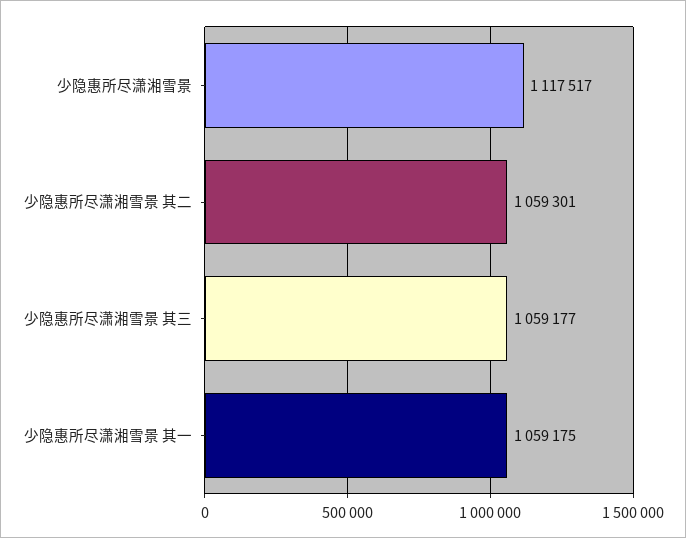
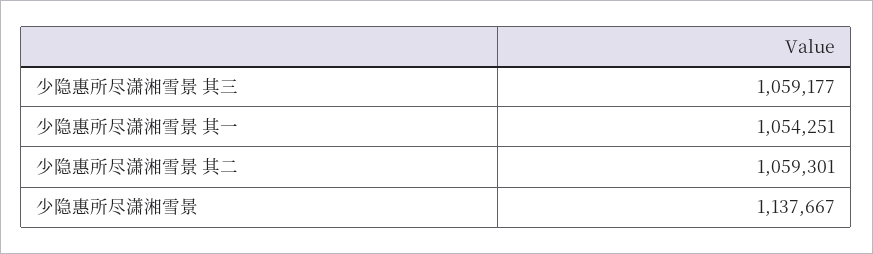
  {
-   "少隐惠所尽潇湘雪景": 1117517,
+   "少隐惠所尽潇湘雪景": 1137667,
    "少隐惠所尽潇湘雪景 其二": 1059301,
    "少隐惠所尽潇湘雪景 其三": 1059177,
-   "少隐惠所尽潇湘雪景 其一": 1059175
+   "少隐惠所尽潇湘雪景 其一": 1054251
  }

